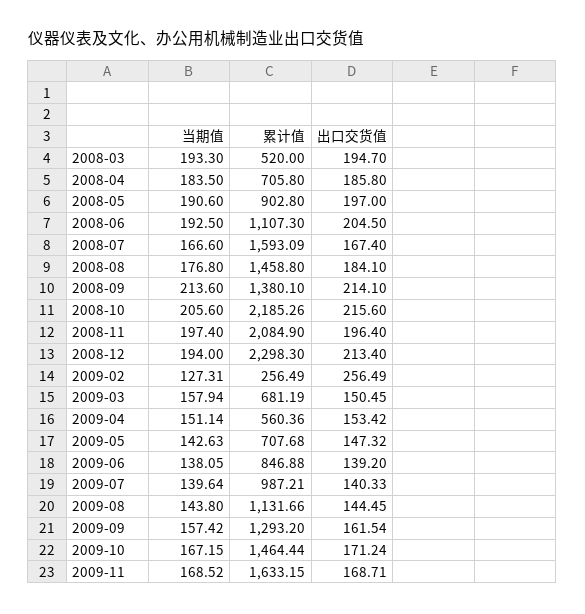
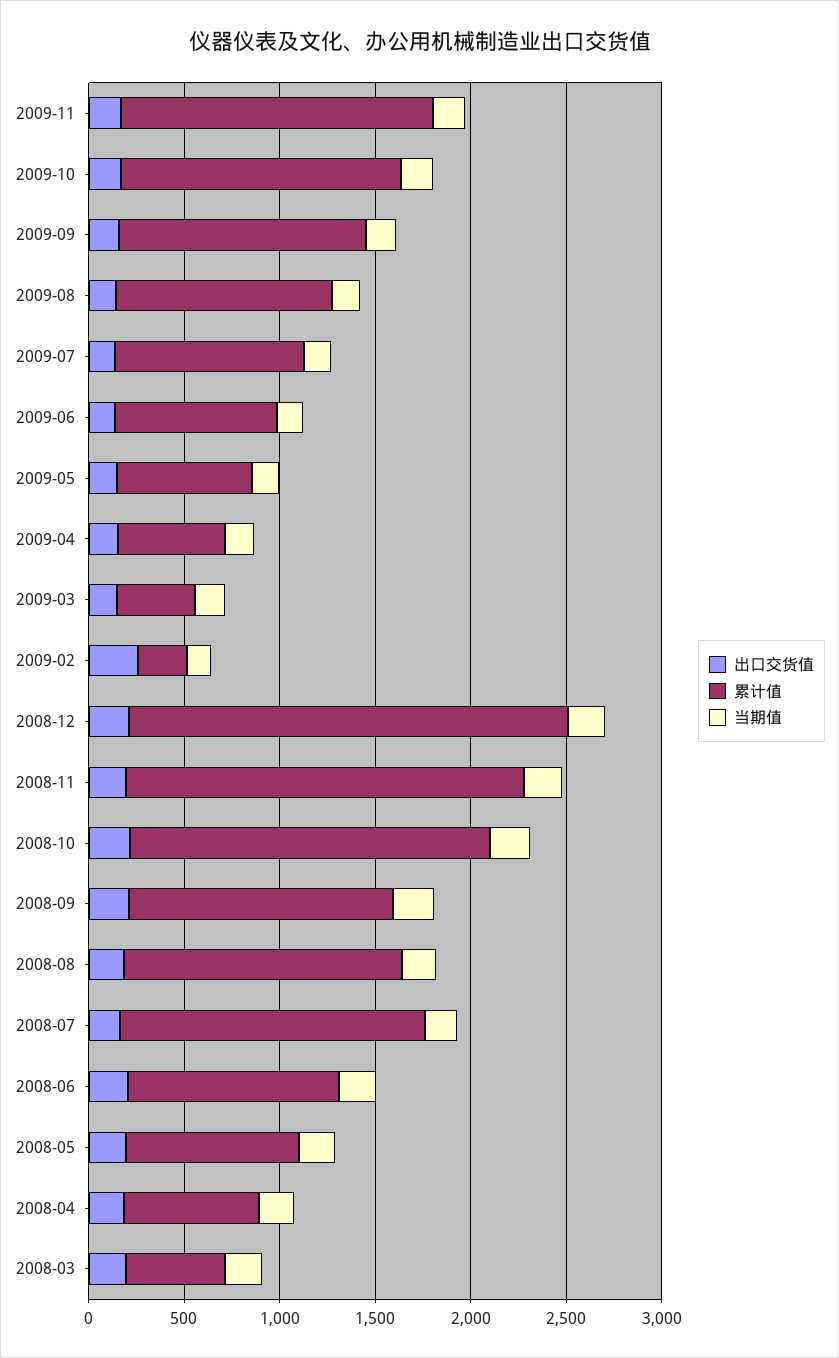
  {
    "当期值": {
      "2008-03": 193.3,
      "2008-04": 183.5,
      "2008-05": 190.6,
      "2008-06": 192.5,
      "2008-07": 166.6,
      "2008-08": 176.8,
      "2008-09": 213.6,
      "2008-10": 205.6,
      "2008-11": 197.4,
      "2008-12": 194,
      "2009-02": 127.31,
      "2009-03": 157.94,
      "2009-04": 151.14,
      "2009-05": 142.63,
      "2009-06": 138.05,
      "2009-07": 139.64,
      "2009-08": 143.8,
      "2009-09": 157.42,
      "2009-10": 167.15,
      "2009-11": 168.52
    },
    "累计值": {
      "2008-03": 520,
      "2008-04": 705.8,
      "2008-05": 902.8,
      "2008-06": 1107.3,
      "2008-07": 1593.09,
      "2008-08": 1458.8,
      "2008-09": 1380.1,
-     "2008-10": 2185.26,
+     "2008-10": 1900,
      "2008-11": 2084.9,
      "2008-12": 2298.3,
      "2009-02": 256.49,
-     "2009-03": 681.19,
+     "2009-03": 400,
      "2009-04": 560.36,
      "2009-05": 707.68,
      "2009-06": 846.88,
      "2009-07": 987.21,
      "2009-08": 1131.66,
      "2009-09": 1293.2,
      "2009-10": 1464.44,
      "2009-11": 1633.15
    },
    "出口交货值": {
      "2008-03": 194.7,
      "2008-04": 185.8,
      "2008-05": 197,
      "2008-06": 204.5,
      "2008-07": 167.4,
      "2008-08": 184.1,
      "2008-09": 214.1,
      "2008-10": 215.6,
      "2008-11": 196.4,
      "2008-12": 213.4,
      "2009-02": 256.49,
      "2009-03": 150.45,
      "2009-04": 153.42,
      "2009-05": 147.32,
      "2009-06": 139.2,
      "2009-07": 140.33,
      "2009-08": 144.45,
      "2009-09": 161.54,
      "2009-10": 171.24,
      "2009-11": 168.71
    }
  }

